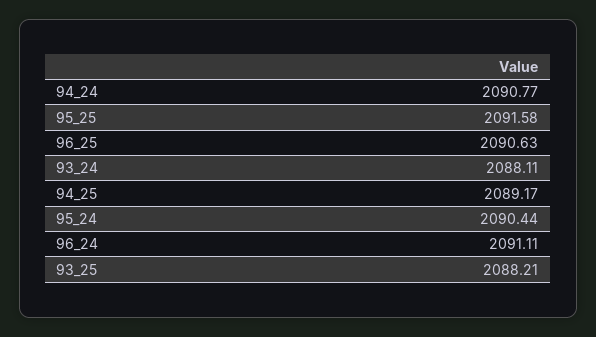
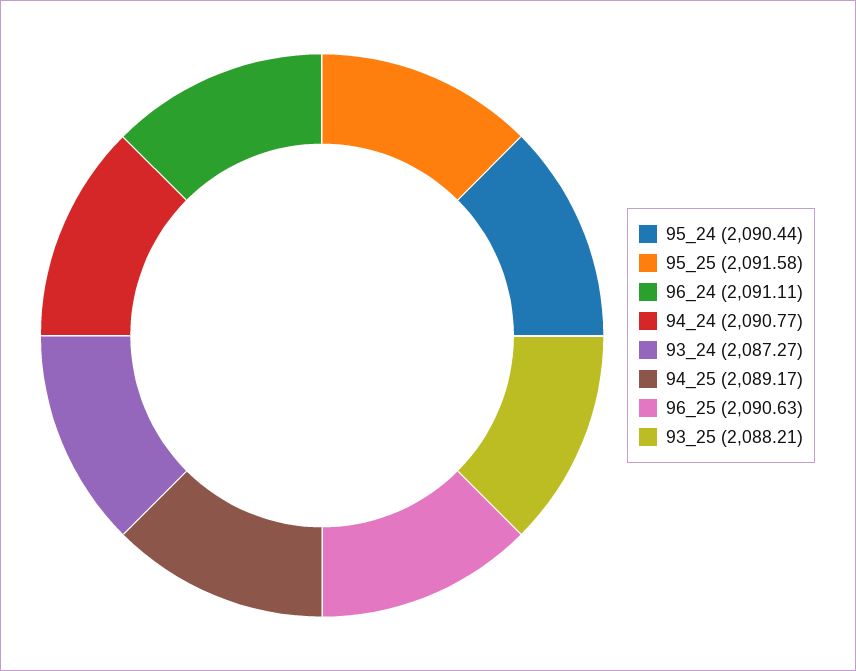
  {
    "94_24": 2090.77,
    "95_25": 2091.58,
    "96_25": 2090.63,
-   "93_24": 2088.11,
+   "93_24": 2087.27,
    "94_25": 2089.17,
    "95_24": 2090.44,
    "96_24": 2091.11,
    "93_25": 2088.21
  }

